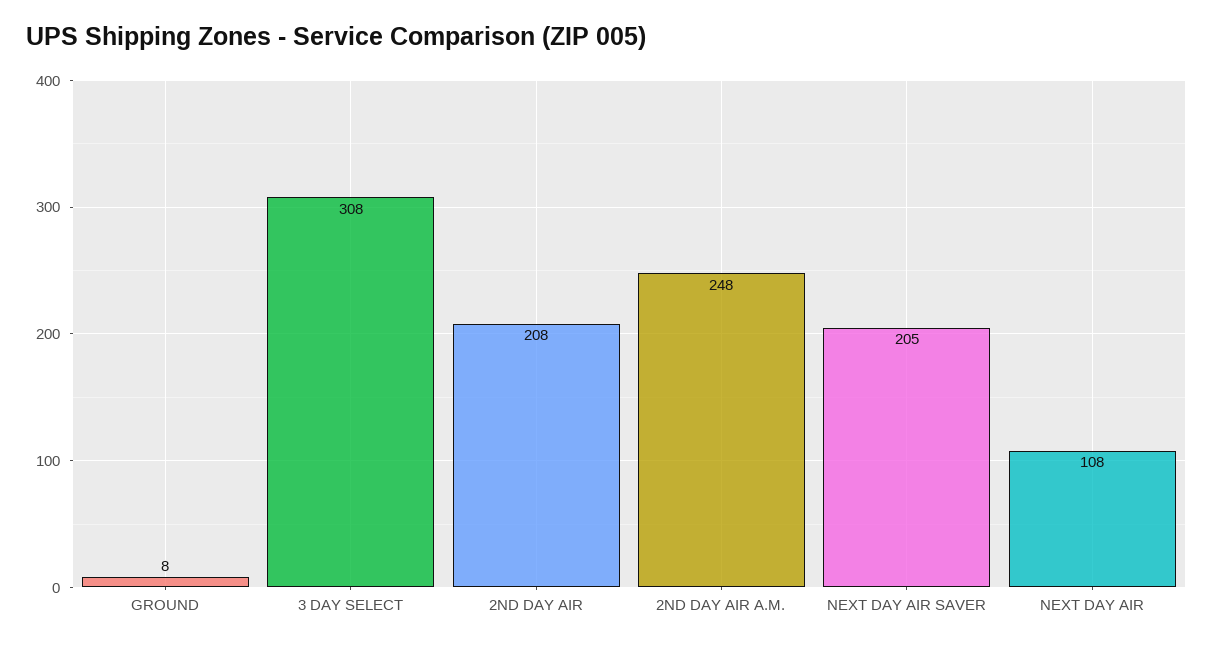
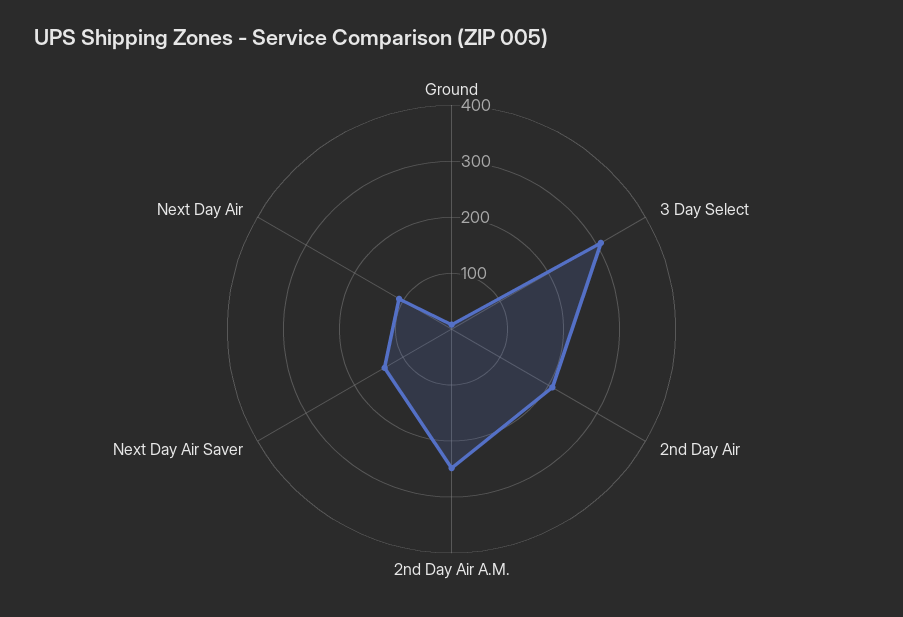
  {
    "GROUND": 8,
    "3 DAY SELECT": 308,
    "2ND DAY AIR": 208,
    "2ND DAY AIR A.M.": 248,
-   "NEXT DAY AIR SAVER": 205,
+   "NEXT DAY AIR SAVER": 140,
    "NEXT DAY AIR": 108
  }

